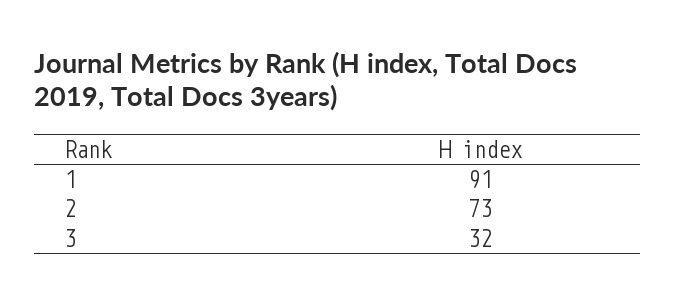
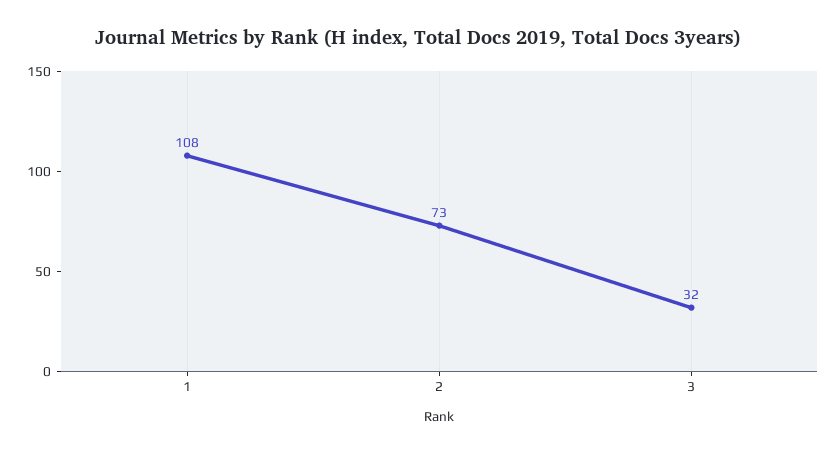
  {
-   "1": 91,
+   "1": 108,
    "2": 73,
    "3": 32
  }

